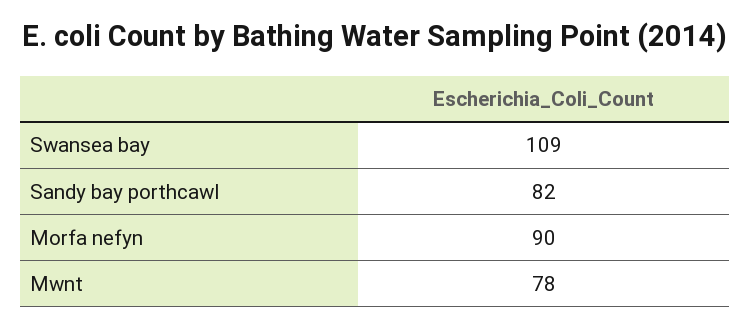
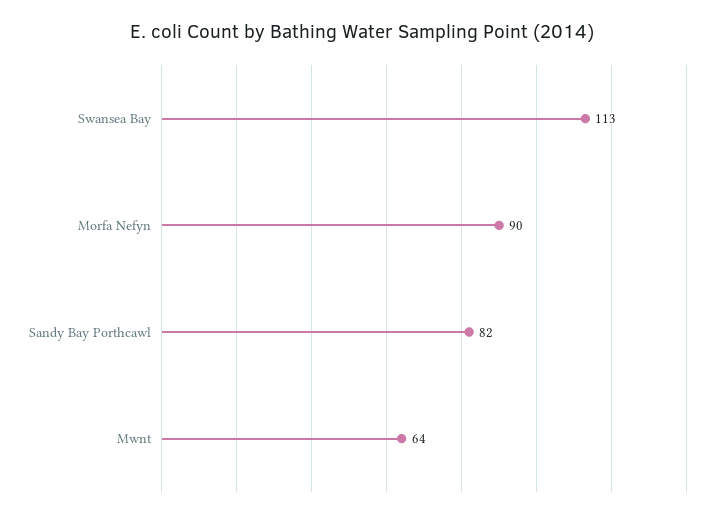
  {
-   "Swansea bay": 109,
+   "Swansea bay": 113,
    "Sandy bay porthcawl": 82,
    "Morfa nefyn": 90,
-   "Mwnt": 78
+   "Mwnt": 64
  }

